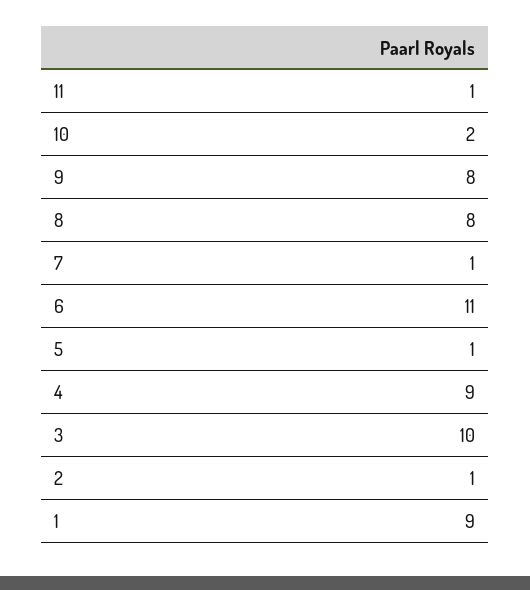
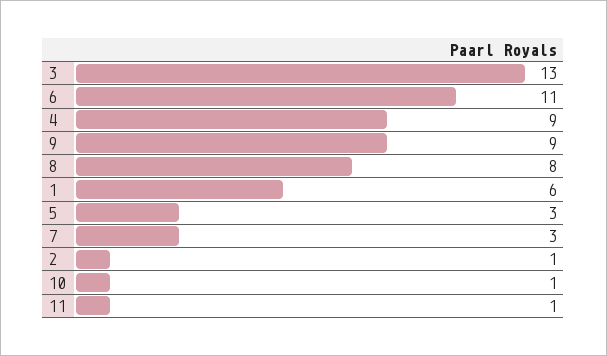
  {
    "11": 1,
-   "10": 2,
+   "10": 1,
-   "9": 8,
+   "9": 9,
    "8": 8,
-   "7": 1,
+   "7": 3,
    "6": 11,
-   "5": 1,
+   "5": 3,
    "4": 9,
-   "3": 10,
+   "3": 13,
    "2": 1,
-   "1": 9
+   "1": 6
  }

